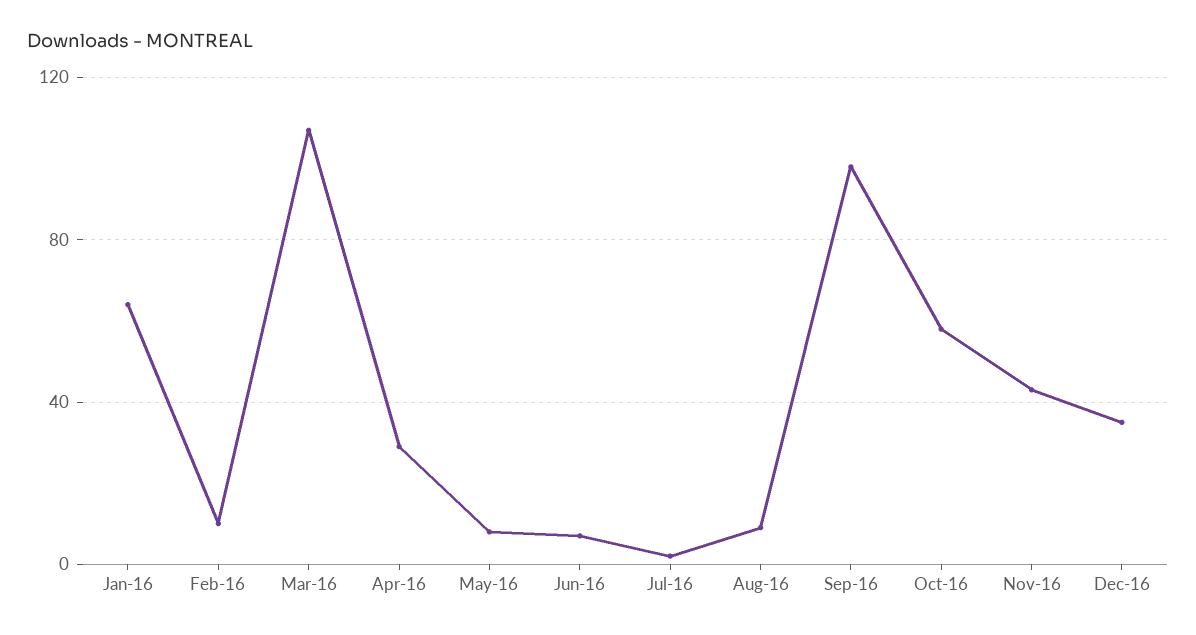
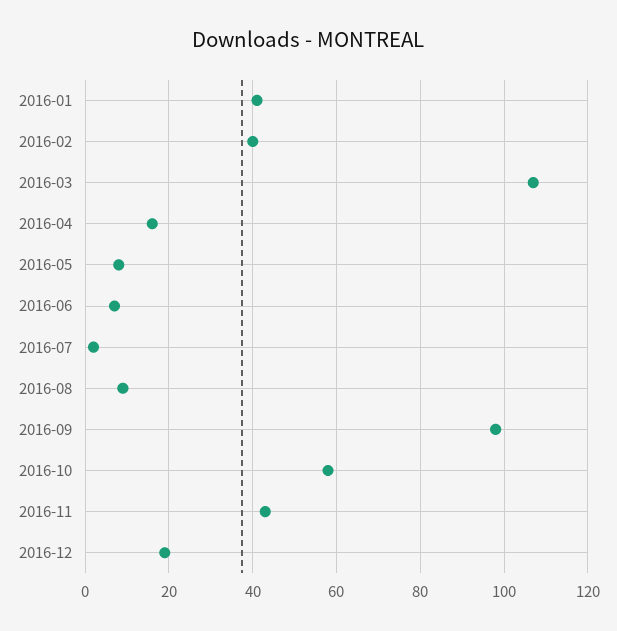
  {
-   "Jan-16": 65,
+   "Jan-16": 40,
-   "Feb-16": 10,
+   "Feb-16": 40,
    "Mar-16": 105,
-   "Apr-16": 30,
+   "Apr-16": 15,
    "May-16": 10,
    "Jun-16": 5,
    "Jul-16": 0,
    "Aug-16": 10,
    "Sep-16": 100,
    "Oct-16": 60,
    "Nov-16": 45,
-   "Dec-16": 35
+   "Dec-16": 20
  }

